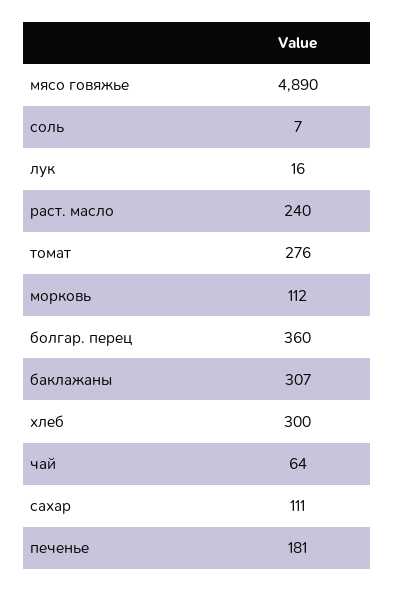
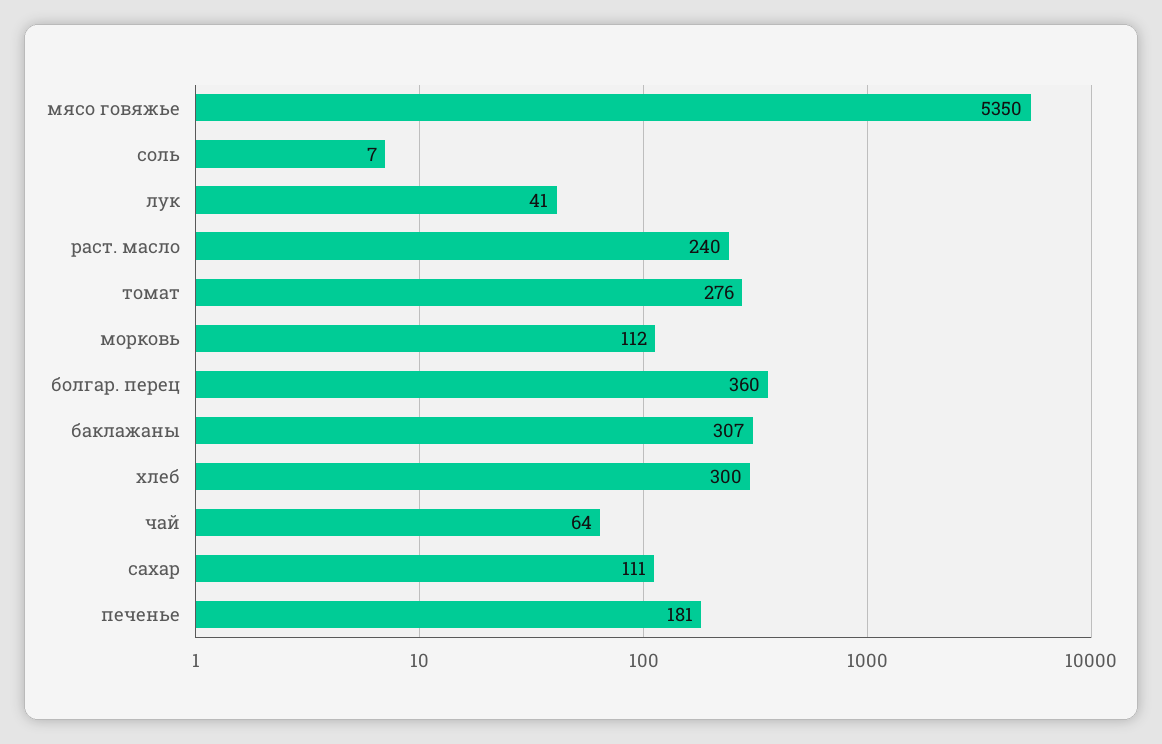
  {
-   "мясо говяжье": 4890,
+   "мясо говяжье": 5350,
    "соль": 7,
-   "лук": 16,
+   "лук": 41,
    "раст. масло": 240,
    "томат": 276,
    "морковь": 112,
    "болгар. перец": 360,
    "баклажаны": 307,
    "хлеб": 300,
    "чай": 64,
    "сахар": 111,
    "печенье": 181
  }

